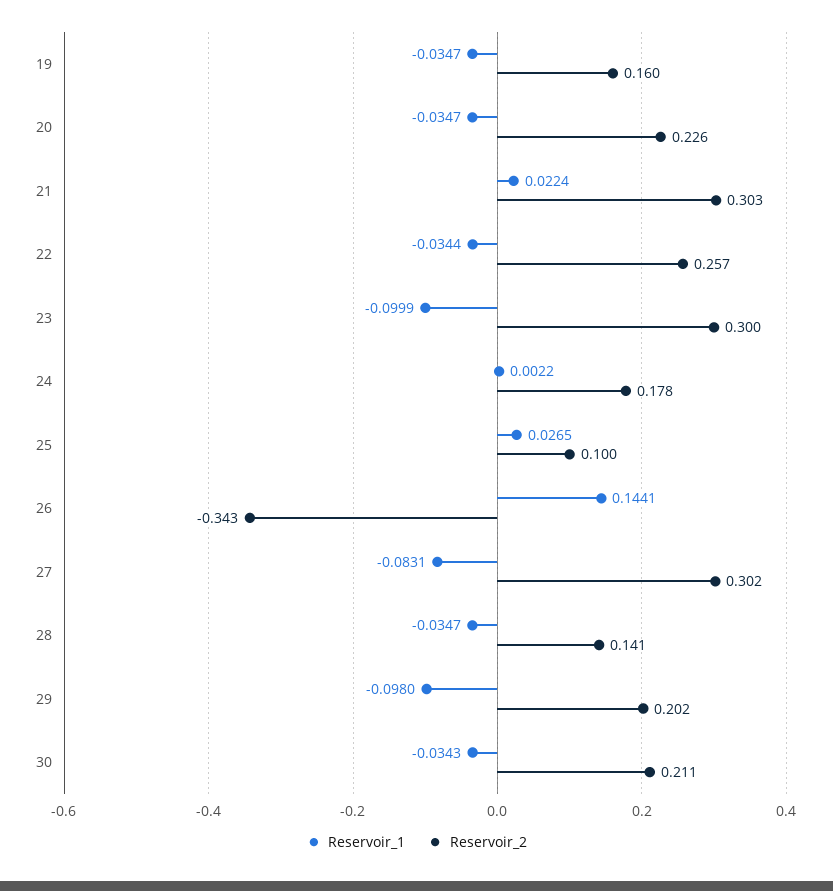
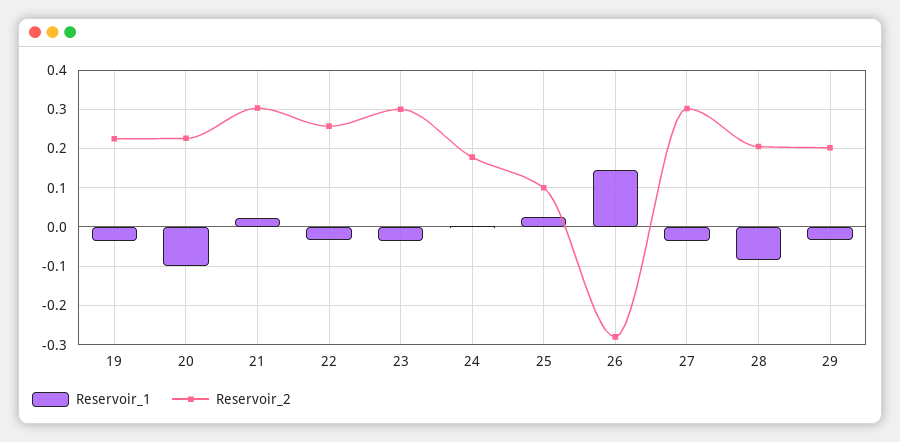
  {
    "Reservoir_1": {
      "19": -0.0347,
-     "20": -0.0347,
+     "20": -0.1,
      "21": 0.0224,
      "22": -0.0344,
-     "23": -0.0999,
+     "23": -0.04,
      "24": 0.0022,
      "25": 0.0265,
      "26": 0.1441,
-     "27": -0.0831,
+     "27": -0.04,
-     "28": -0.0347,
+     "28": -0.08,
-     "29": -0.098,
+     "29": -0.04
-     "30": -0.0343
    },
    "Reservoir_2": {
-     "19": 0.16,
+     "19": 0.22,
      "20": 0.226,
      "21": 0.303,
      "22": 0.257,
      "23": 0.3,
      "24": 0.178,
      "25": 0.1,
-     "26": -0.343,
+     "26": -0.28,
      "27": 0.302,
-     "28": 0.141,
+     "28": 0.2,
-     "29": 0.202,
+     "29": 0.202
-     "30": 0.211
    }
  }

